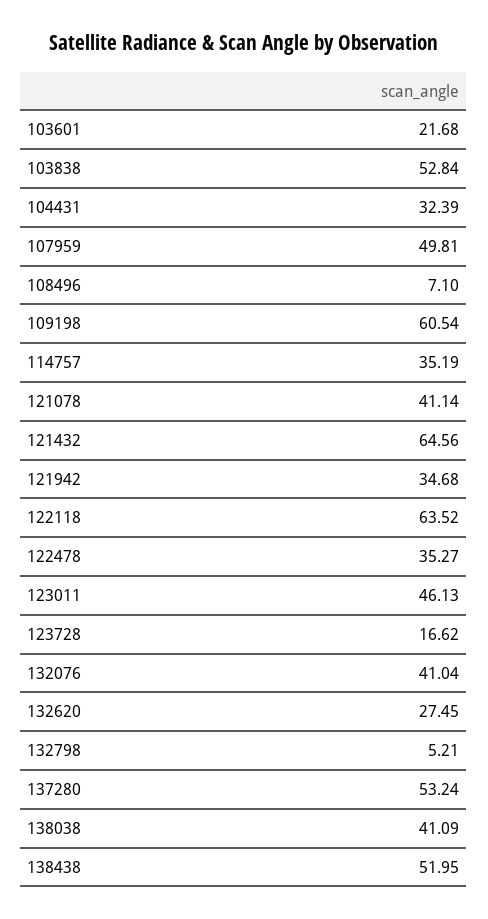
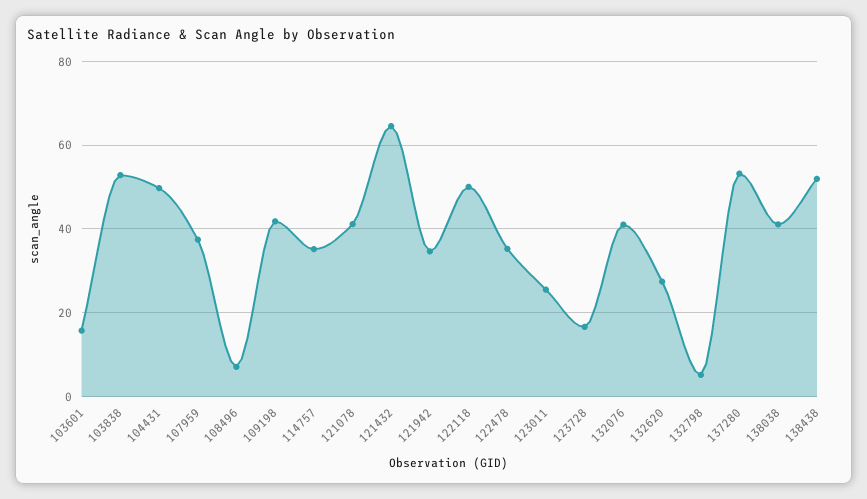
  {
-   "103601": 21.68,
+   "103601": 16,
    "103838": 52.84,
-   "104431": 32.39,
+   "104431": 50,
-   "107959": 49.81,
+   "107959": 38,
    "108496": 7.1,
-   "109198": 60.54,
+   "109198": 42,
    "114757": 35.19,
    "121078": 41.14,
    "121432": 64.56,
    "121942": 34.68,
-   "122118": 63.52,
+   "122118": 50,
    "122478": 35.27,
-   "123011": 46.13,
+   "123011": 26,
    "123728": 16.62,
    "132076": 41.04,
    "132620": 27.45,
    "132798": 5.21,
    "137280": 53.24,
    "138038": 41.09,
    "138438": 51.95
  }

